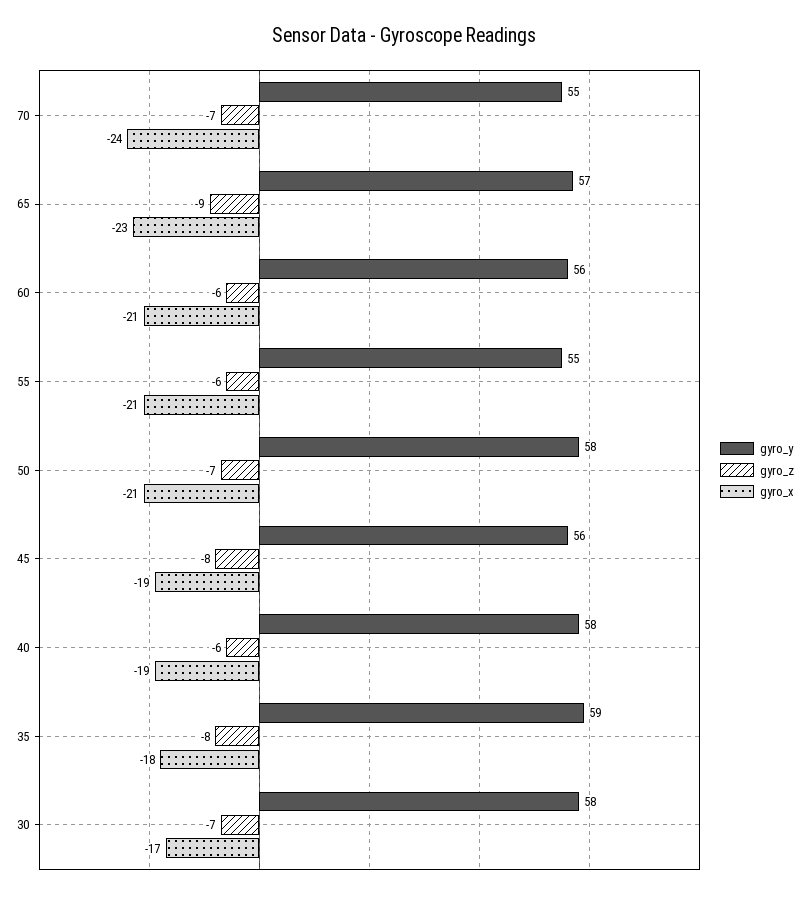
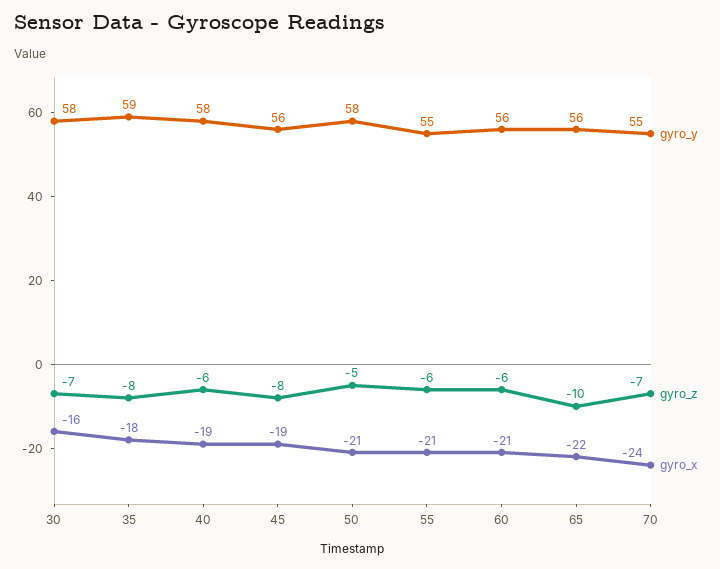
  {
    "gyro_y": {
      "70": 55,
-     "65": 57,
+     "65": 56,
      "60": 56,
      "55": 55,
      "50": 58,
      "45": 56,
      "40": 58,
      "35": 59,
      "30": 58
    },
    "gyro_z": {
      "70": -7,
-     "65": -9,
+     "65": -10,
      "60": -6,
      "55": -6,
-     "50": -7,
+     "50": -5,
      "45": -8,
      "40": -6,
      "35": -8,
      "30": -7
    },
    "gyro_x": {
      "70": -24,
-     "65": -23,
+     "65": -22,
      "60": -21,
      "55": -21,
      "50": -21,
      "45": -19,
      "40": -19,
      "35": -18,
-     "30": -17
+     "30": -16
    }
  }

